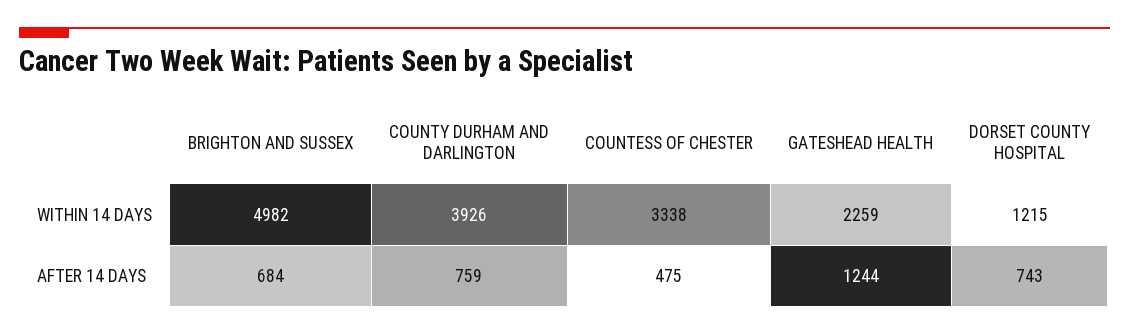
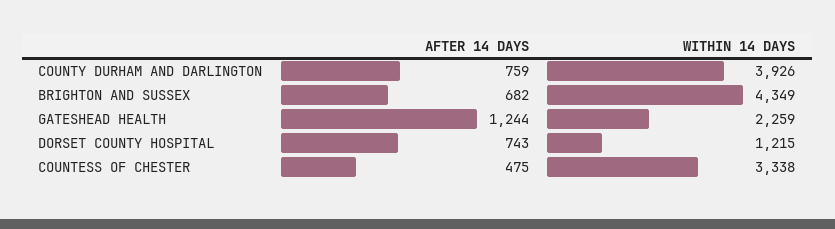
  {
    "BRIGHTON AND SUSSEX": {
-     "WITHIN 14 DAYS": 4982,
+     "WITHIN 14 DAYS": 4349,
-     "AFTER 14 DAYS": 684
+     "AFTER 14 DAYS": 682
    },
    "COUNTY DURHAM AND DARLINGTON": {
      "WITHIN 14 DAYS": 3926,
      "AFTER 14 DAYS": 759
    },
    "COUNTESS OF CHESTER": {
      "WITHIN 14 DAYS": 3338,
      "AFTER 14 DAYS": 475
    },
    "GATESHEAD HEALTH": {
      "WITHIN 14 DAYS": 2259,
      "AFTER 14 DAYS": 1244
    },
    "DORSET COUNTY HOSPITAL": {
      "WITHIN 14 DAYS": 1215,
      "AFTER 14 DAYS": 743
    }
  }

